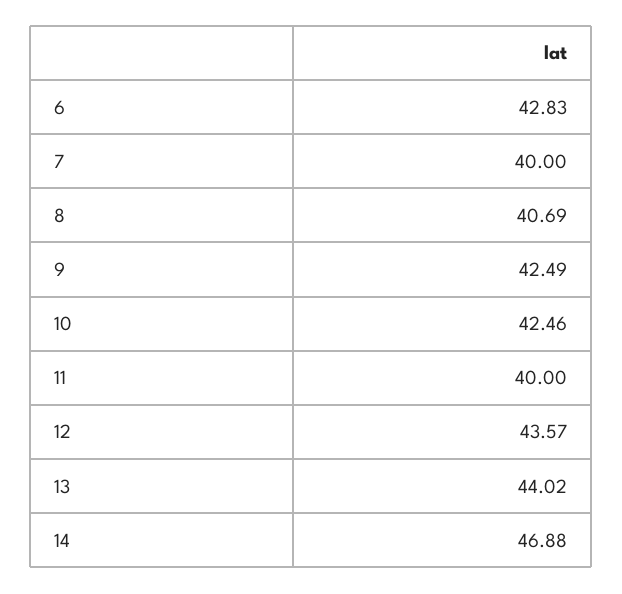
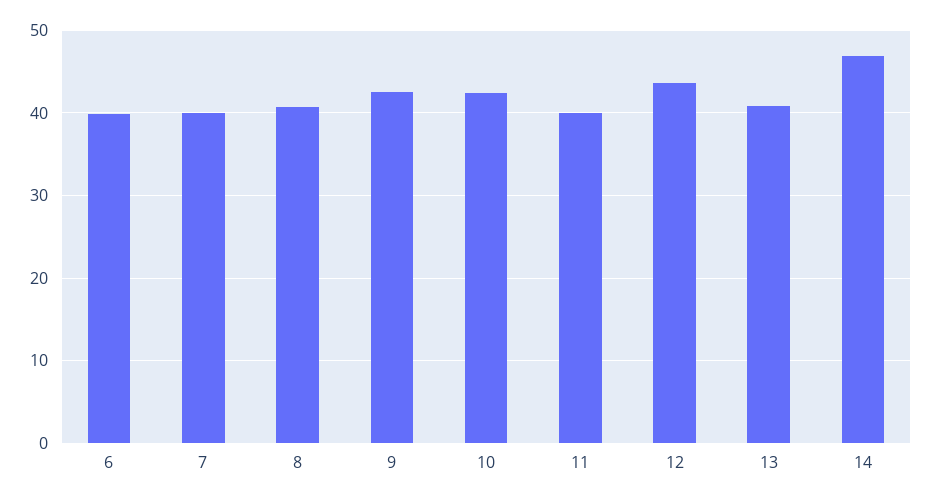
  {
-   "6": 42.83,
+   "6": 40,
    "7": 40,
    "8": 40.69,
    "9": 42.49,
    "10": 42.46,
    "11": 40,
    "12": 43.57,
-   "13": 44.02,
+   "13": 41,
    "14": 46.88
  }

